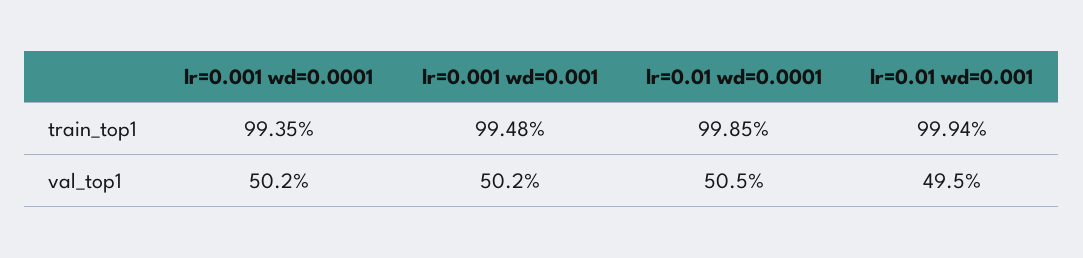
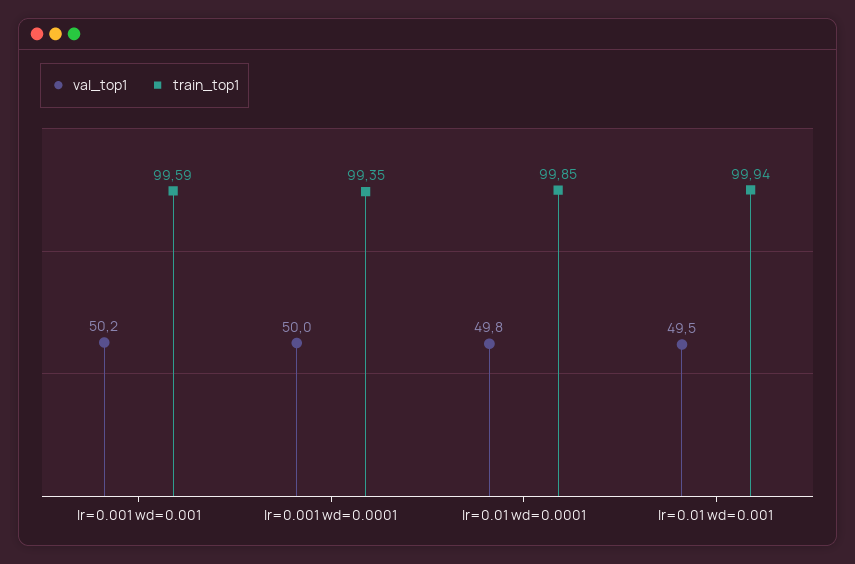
  {
    "train_top1": {
      "lr=0.001 wd=0.0001": 99.35,
-     "lr=0.001 wd=0.001": 99.48,
+     "lr=0.001 wd=0.001": 99.59,
      "lr=0.01 wd=0.0001": 99.85,
      "lr=0.01 wd=0.001": 99.94
    },
    "val_top1": {
-     "lr=0.001 wd=0.0001": 50.2,
+     "lr=0.001 wd=0.0001": 50,
      "lr=0.001 wd=0.001": 50.2,
-     "lr=0.01 wd=0.0001": 50.5,
+     "lr=0.01 wd=0.0001": 49.8,
      "lr=0.01 wd=0.001": 49.5
    }
  }

